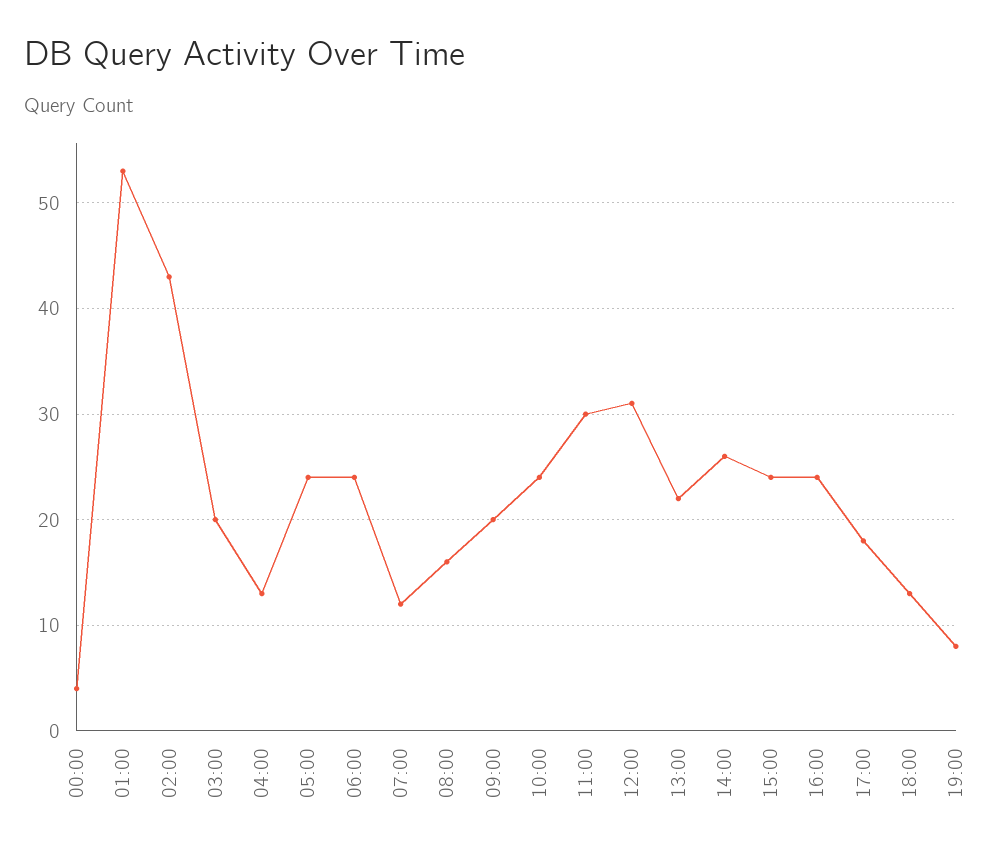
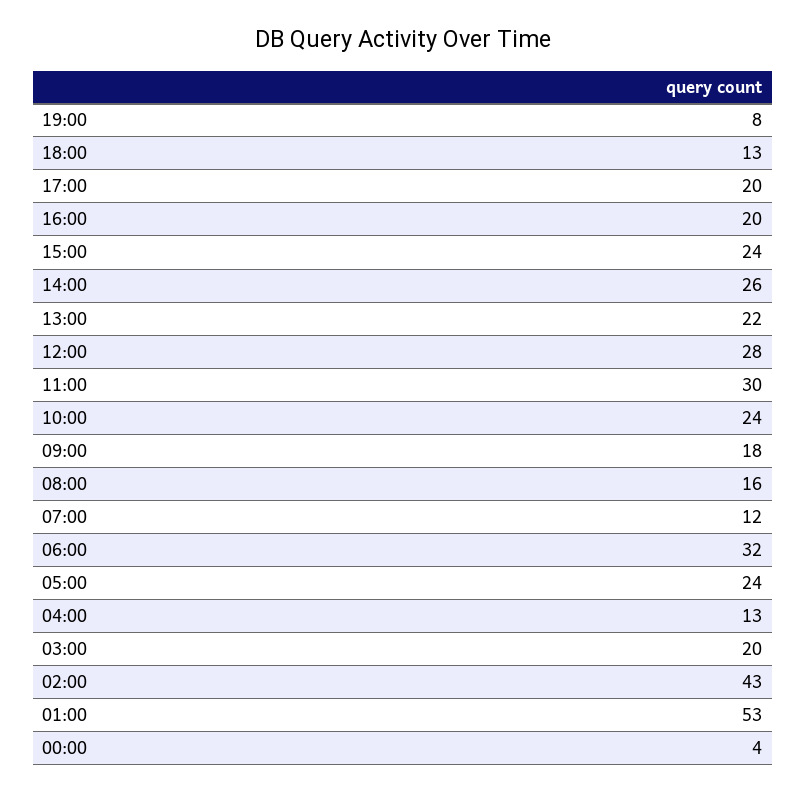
  {
    "00:00": 4,
    "01:00": 53,
    "02:00": 43,
    "03:00": 20,
    "04:00": 13,
    "05:00": 24,
-   "06:00": 24,
+   "06:00": 32,
    "07:00": 12,
    "08:00": 16,
-   "09:00": 20,
+   "09:00": 18,
    "10:00": 24,
    "11:00": 30,
-   "12:00": 31,
+   "12:00": 28,
    "13:00": 22,
    "14:00": 26,
    "15:00": 24,
-   "16:00": 24,
+   "16:00": 20,
-   "17:00": 18,
+   "17:00": 20,
    "18:00": 13,
    "19:00": 8
  }

